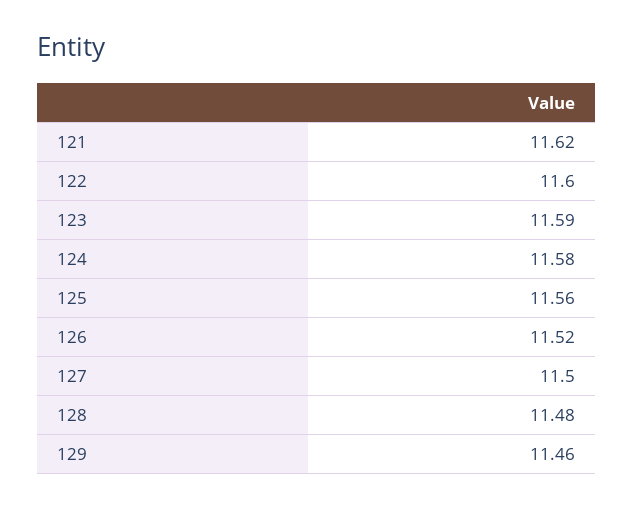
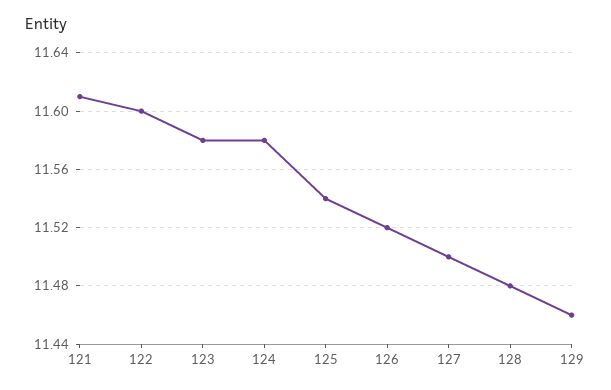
  {
-   "121": 11.62,
+   "121": 11.61,
    "122": 11.6,
-   "123": 11.59,
+   "123": 11.58,
    "124": 11.58,
-   "125": 11.56,
+   "125": 11.54,
    "126": 11.52,
    "127": 11.5,
    "128": 11.48,
    "129": 11.46
  }

